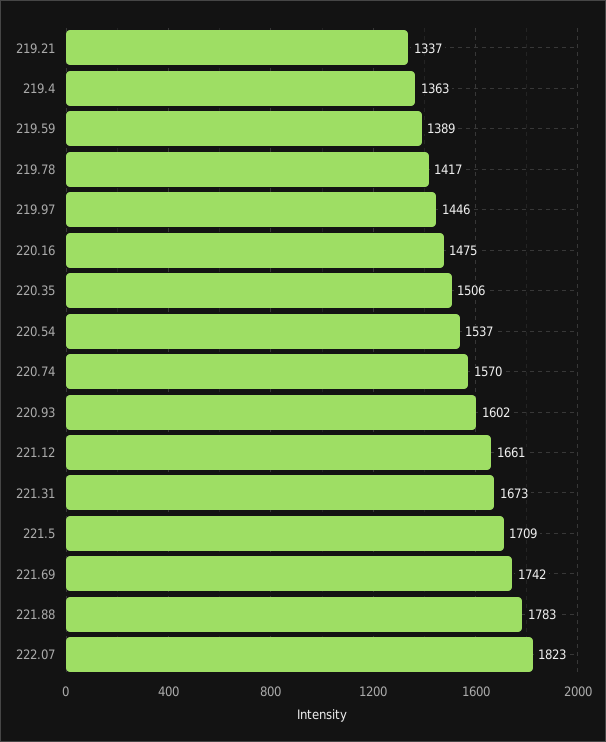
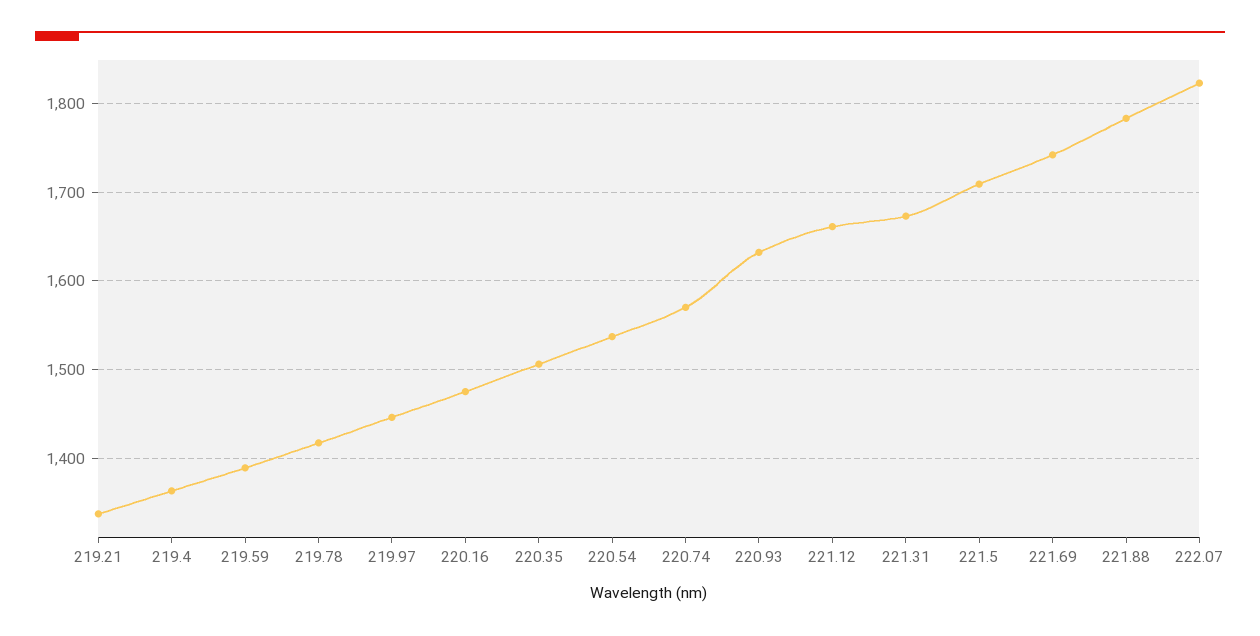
  {
    "219.21": 1337,
    "219.4": 1363,
    "219.59": 1389,
    "219.78": 1417,
    "219.97": 1446,
    "220.16": 1475,
    "220.35": 1506,
    "220.54": 1537,
    "220.74": 1570,
-   "220.93": 1602,
+   "220.93": 1630,
    "221.12": 1661,
    "221.31": 1673,
    "221.5": 1709,
    "221.69": 1742,
    "221.88": 1783,
    "222.07": 1823
  }

